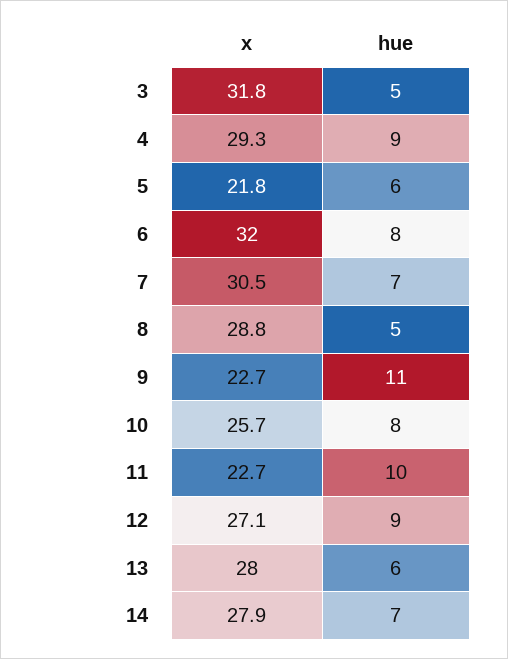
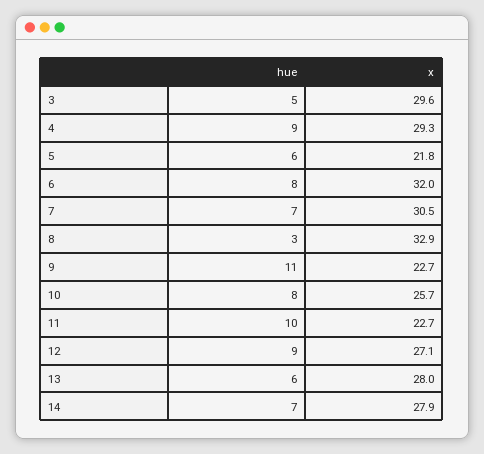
  {
    "x": {
-     "3": 31.8,
+     "3": 29.6,
      "4": 29.3,
      "5": 21.8,
      "6": 32,
      "7": 30.5,
-     "8": 28.8,
+     "8": 32.9,
      "9": 22.7,
      "10": 25.7,
      "11": 22.7,
      "12": 27.1,
      "13": 28,
      "14": 27.9
    },
    "hue": {
      "3": 5,
      "4": 9,
      "5": 6,
      "6": 8,
      "7": 7,
-     "8": 5,
+     "8": 3,
      "9": 11,
      "10": 8,
      "11": 10,
      "12": 9,
      "13": 6,
      "14": 7
    }
  }

